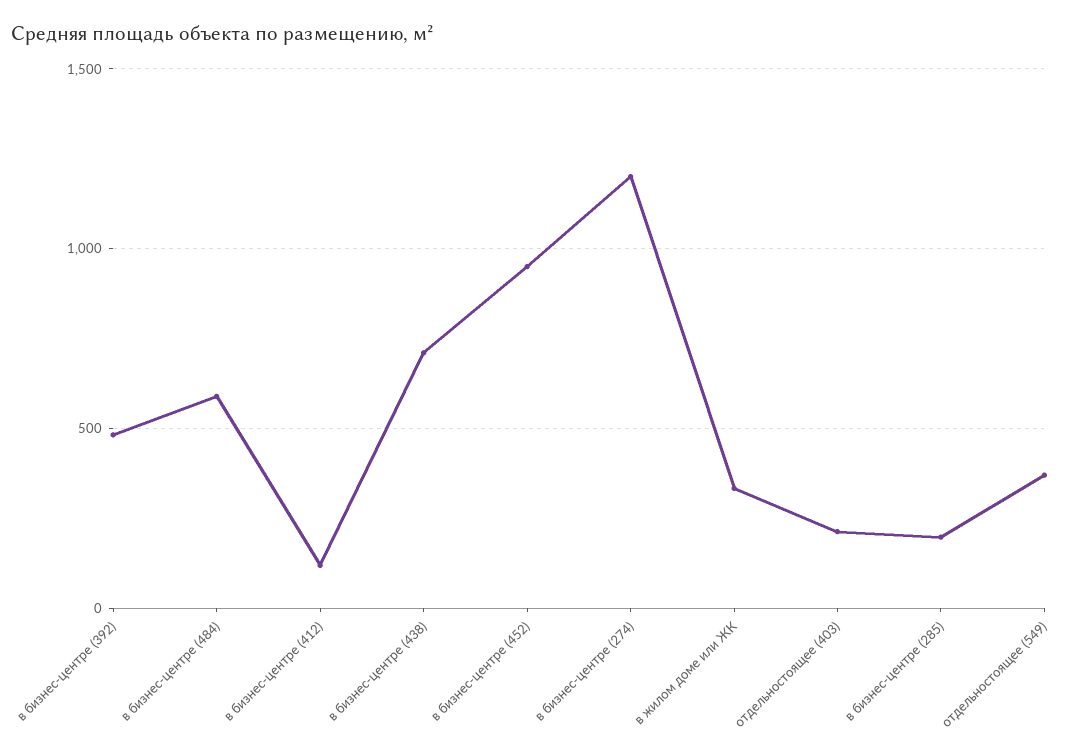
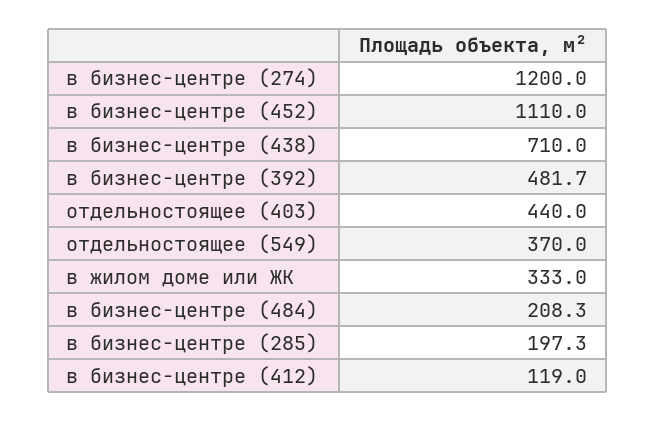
  {
    "в бизнес-центре (392)": 481.7,
-   "в бизнес-центре (484)": 600,
+   "в бизнес-центре (484)": 208.3,
    "в бизнес-центре (412)": 119,
    "в бизнес-центре (438)": 710,
-   "в бизнес-центре (452)": 950,
+   "в бизнес-центре (452)": 1110,
    "в бизнес-центре (274)": 1200,
    "в жилом доме или ЖК": 333,
-   "отдельностоящее (403)": 200,
+   "отдельностоящее (403)": 440,
    "в бизнес-центре (285)": 197.3,
    "отдельностоящее (549)": 370
  }

